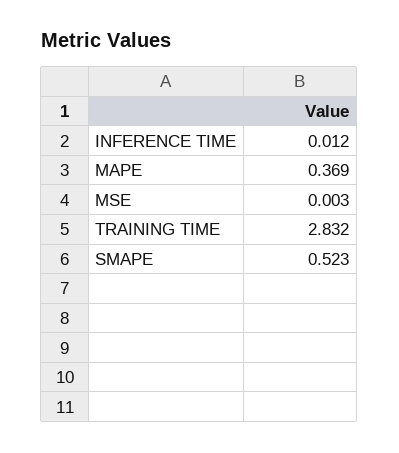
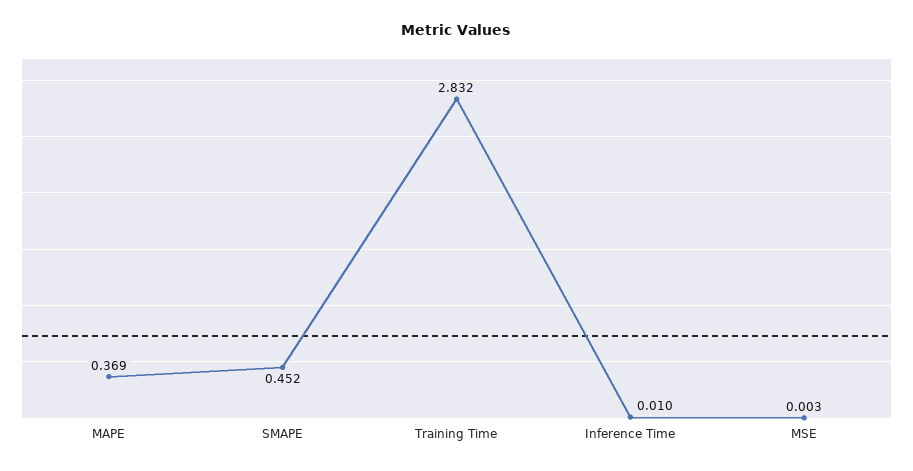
  {
-   "INFERENCE TIME": 0.012,
+   "INFERENCE TIME": 0.01,
    "MAPE": 0.369,
    "MSE": 0.003,
    "TRAINING TIME": 2.832,
-   "SMAPE": 0.523
+   "SMAPE": 0.452
  }

